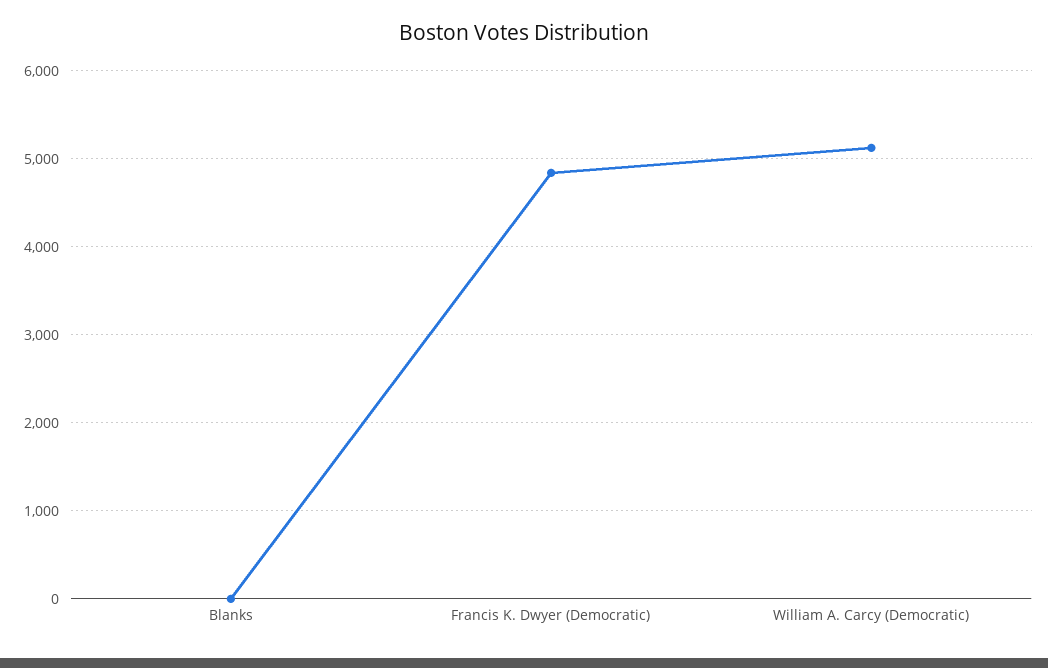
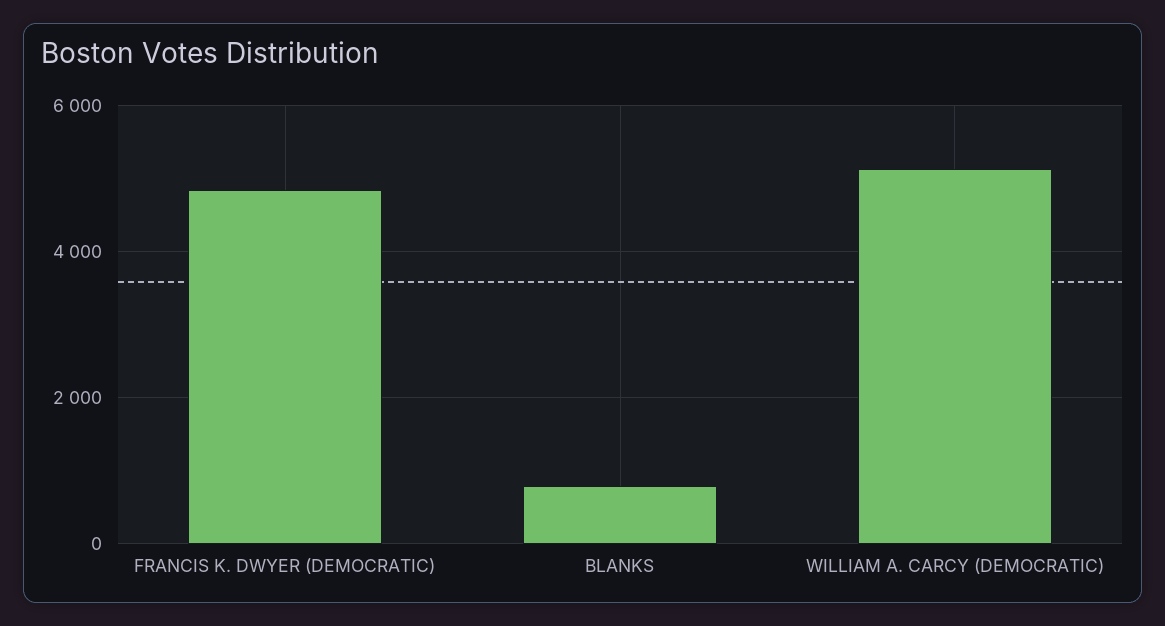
  {
-   "Blanks": 0,
+   "Blanks": 800,
    "Francis K. Dwyer (Democratic)": 4800,
    "William A. Carcy (Democratic)": 5100
  }

